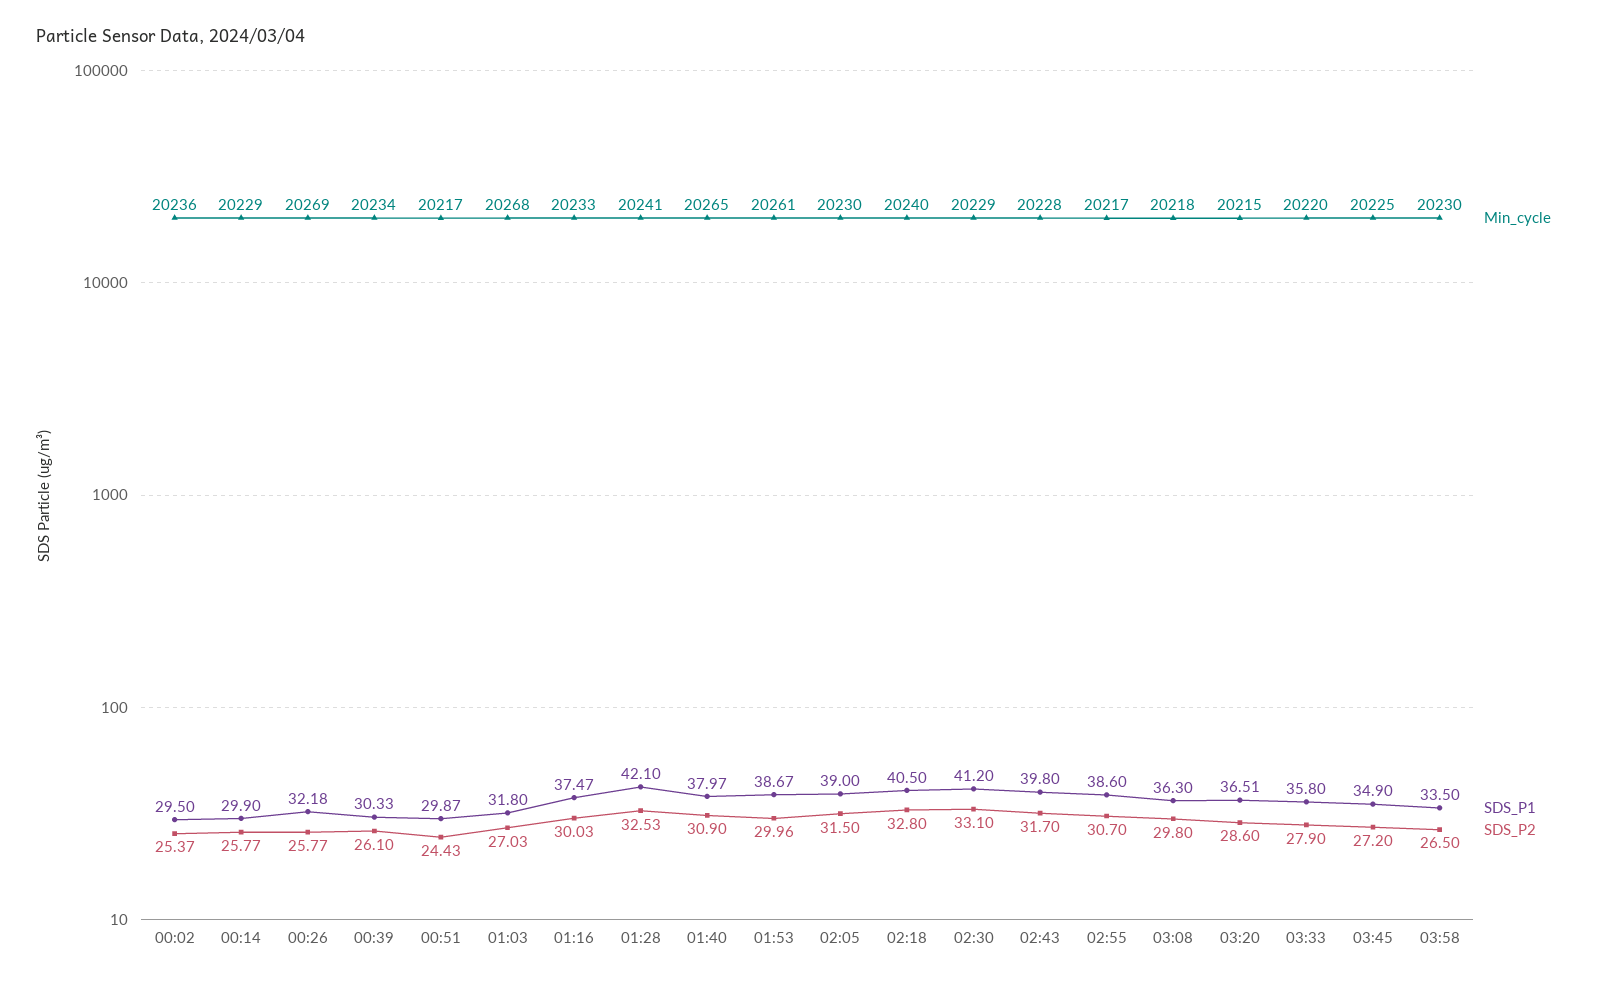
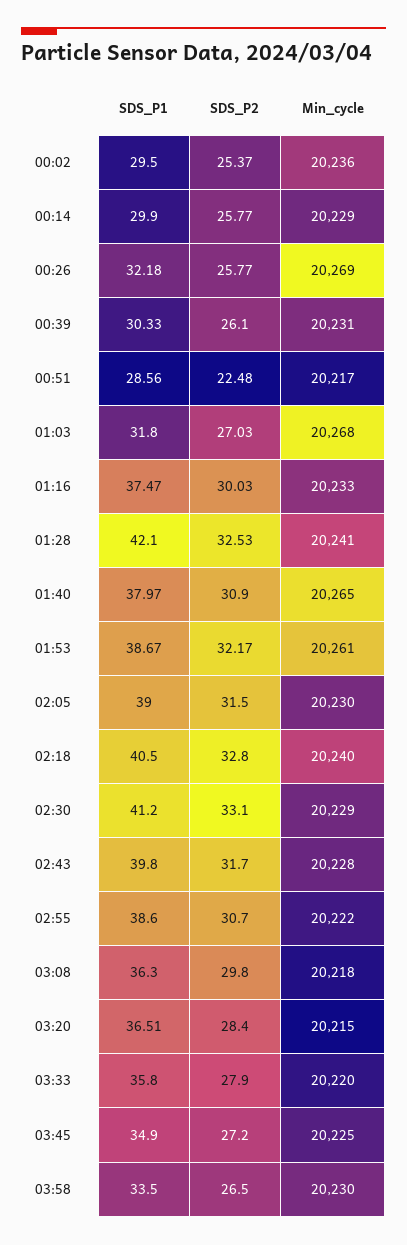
  {
    "Min_cycle": {
      "00:02": 20236,
      "00:14": 20229,
      "00:26": 20269,
-     "00:39": 20234,
+     "00:39": 20231,
      "00:51": 20217,
      "01:03": 20268,
      "01:16": 20233,
      "01:28": 20241,
      "01:40": 20265,
      "01:53": 20261,
      "02:05": 20230,
      "02:18": 20240,
      "02:30": 20229,
      "02:43": 20228,
-     "02:55": 20217,
+     "02:55": 20222,
      "03:08": 20218,
      "03:20": 20215,
      "03:33": 20220,
      "03:45": 20225,
      "03:58": 20230
    },
    "SDS_P1": {
      "00:02": 29.5,
      "00:14": 29.9,
      "00:26": 32.18,
      "00:39": 30.33,
-     "00:51": 29.87,
+     "00:51": 28.56,
      "01:03": 31.8,
      "01:16": 37.47,
      "01:28": 42.1,
      "01:40": 37.97,
      "01:53": 38.67,
      "02:05": 39,
      "02:18": 40.5,
      "02:30": 41.2,
      "02:43": 39.8,
      "02:55": 38.6,
      "03:08": 36.3,
      "03:20": 36.51,
      "03:33": 35.8,
      "03:45": 34.9,
      "03:58": 33.5
    },
    "SDS_P2": {
      "00:02": 25.37,
      "00:14": 25.77,
      "00:26": 25.77,
      "00:39": 26.1,
-     "00:51": 24.43,
+     "00:51": 22.48,
      "01:03": 27.03,
      "01:16": 30.03,
      "01:28": 32.53,
      "01:40": 30.9,
-     "01:53": 29.96,
+     "01:53": 32.17,
      "02:05": 31.5,
      "02:18": 32.8,
      "02:30": 33.1,
      "02:43": 31.7,
      "02:55": 30.7,
      "03:08": 29.8,
-     "03:20": 28.6,
+     "03:20": 28.4,
      "03:33": 27.9,
      "03:45": 27.2,
      "03:58": 26.5
    }
  }

